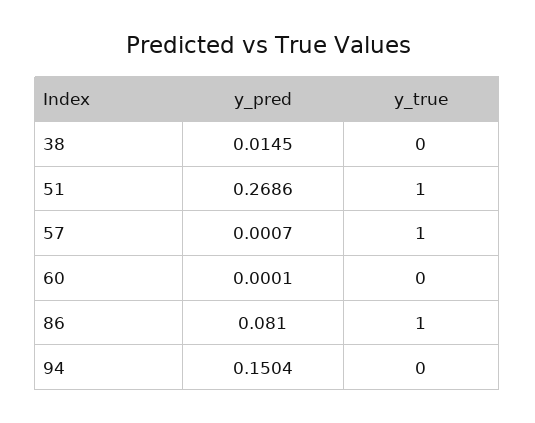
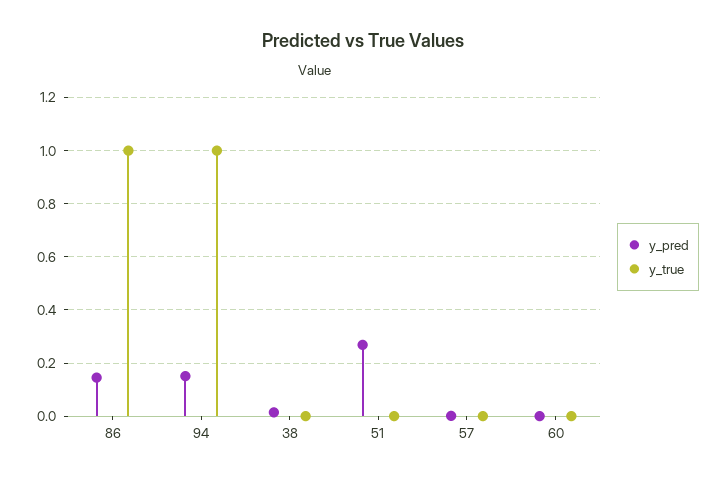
  {
    "y_pred": {
      "38": 0.0145,
      "51": 0.2686,
      "57": 0.0007,
      "60": 0.0001,
-     "86": 0.081,
+     "86": 0.15,
      "94": 0.1504
    },
    "y_true": {
      "38": 0,
-     "51": 1,
+     "51": 0,
-     "57": 1,
+     "57": 0,
      "60": 0,
      "86": 1,
-     "94": 0
+     "94": 1
    }
  }

